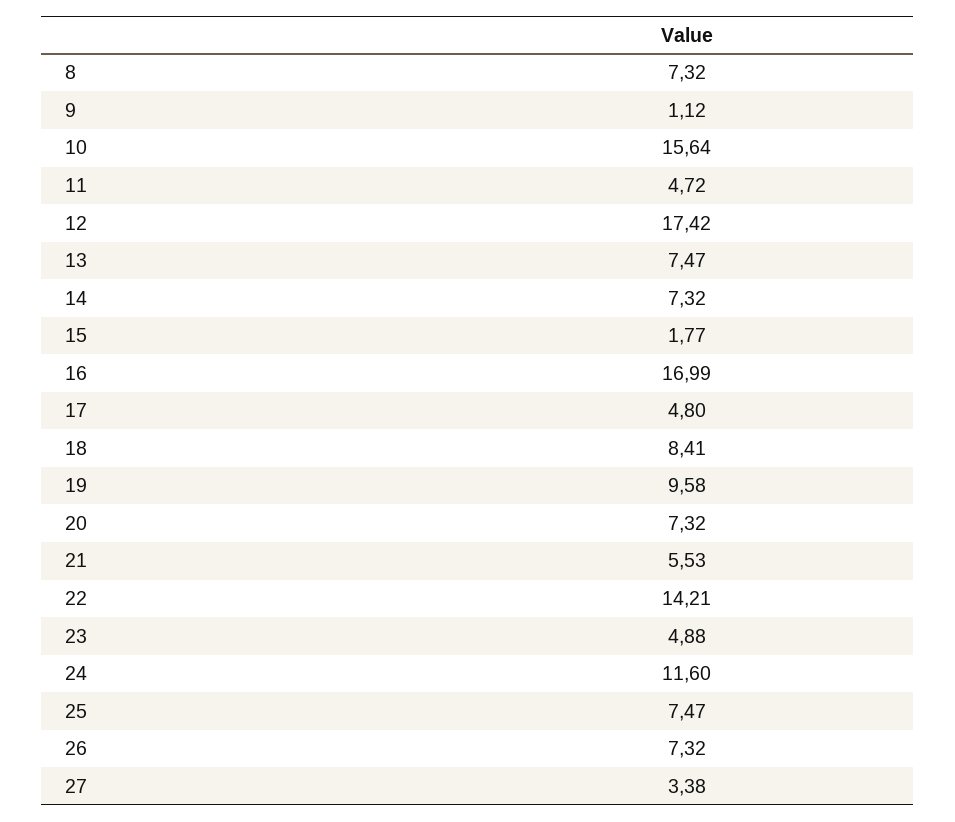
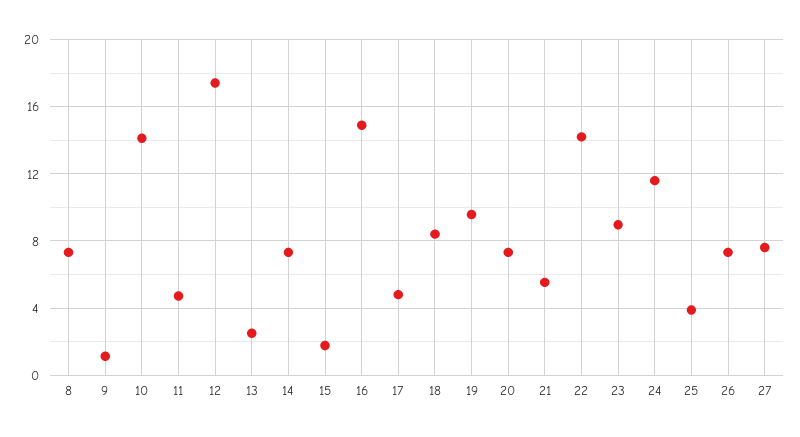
  {
    "8": 7.32,
    "9": 1.12,
-   "10": 15.64,
+   "10": 14,
    "11": 4.72,
    "12": 17.42,
-   "13": 7.47,
+   "13": 2.5,
    "14": 7.32,
    "15": 1.77,
-   "16": 16.99,
+   "16": 15,
    "17": 4.8,
    "18": 8.41,
    "19": 9.58,
    "20": 7.32,
    "21": 5.53,
    "22": 14.21,
-   "23": 4.88,
+   "23": 9,
    "24": 11.6,
-   "25": 7.47,
+   "25": 4,
    "26": 7.32,
-   "27": 3.38
+   "27": 7.5
  }

